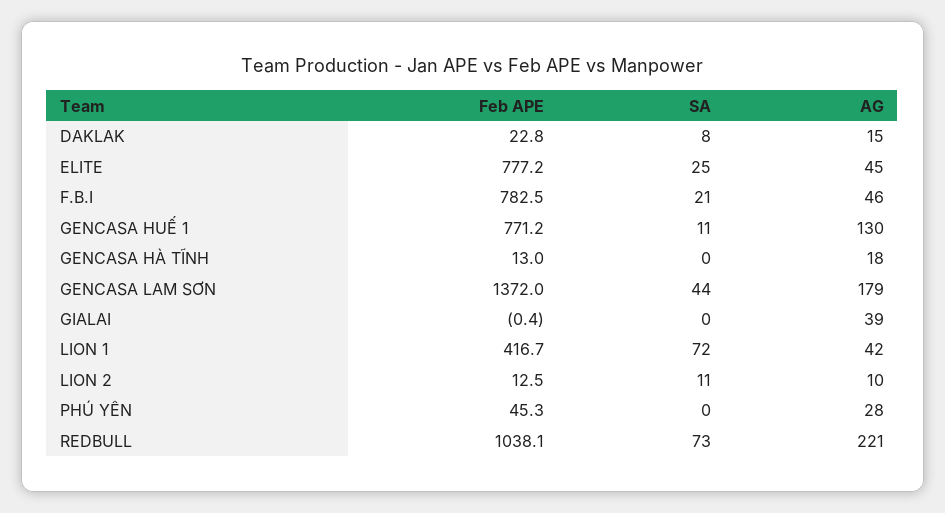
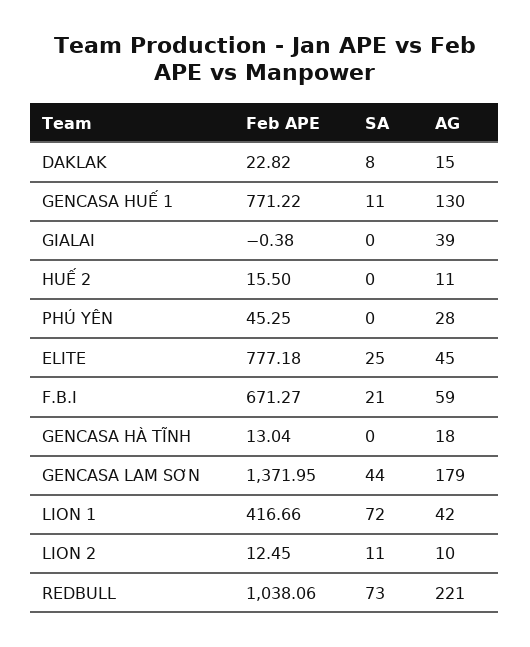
  {
    "Feb APE": {
      "DAKLAK": 22.82,
      "ELITE": 777.18,
-     "F.B.I": 782.5,
+     "F.B.I": 671.27,
      "GENCASA HUẾ 1": 771.22,
      "GENCASA HÀ TĨNH": 13.04,
      "GENCASA LAM SƠN": 1371.95,
      "GIALAI": -0.38,
      "LION 1": 416.66,
      "LION 2": 12.45,
      "PHÚ YÊN": 45.25,
-     "REDBULL": 1038.06
+     "REDBULL": 1038.06,
+     "HUẾ 2": 15.5
    },
    "SA": {
      "DAKLAK": 8,
      "ELITE": 25,
      "F.B.I": 21,
      "GENCASA HUẾ 1": 11,
      "GENCASA HÀ TĨNH": 0,
      "GENCASA LAM SƠN": 44,
      "GIALAI": 0,
      "LION 1": 72,
      "LION 2": 11,
      "PHÚ YÊN": 0,
-     "REDBULL": 73
+     "REDBULL": 73,
+     "HUẾ 2": 0
    },
    "AG": {
      "DAKLAK": 15,
      "ELITE": 45,
-     "F.B.I": 46,
+     "F.B.I": 59,
      "GENCASA HUẾ 1": 130,
      "GENCASA HÀ TĨNH": 18,
      "GENCASA LAM SƠN": 179,
      "GIALAI": 39,
      "LION 1": 42,
      "LION 2": 10,
      "PHÚ YÊN": 28,
-     "REDBULL": 221
+     "REDBULL": 221,
+     "HUẾ 2": 11
    }
  }

